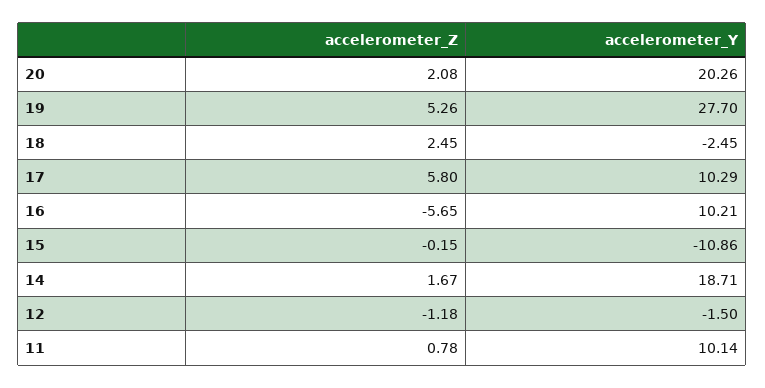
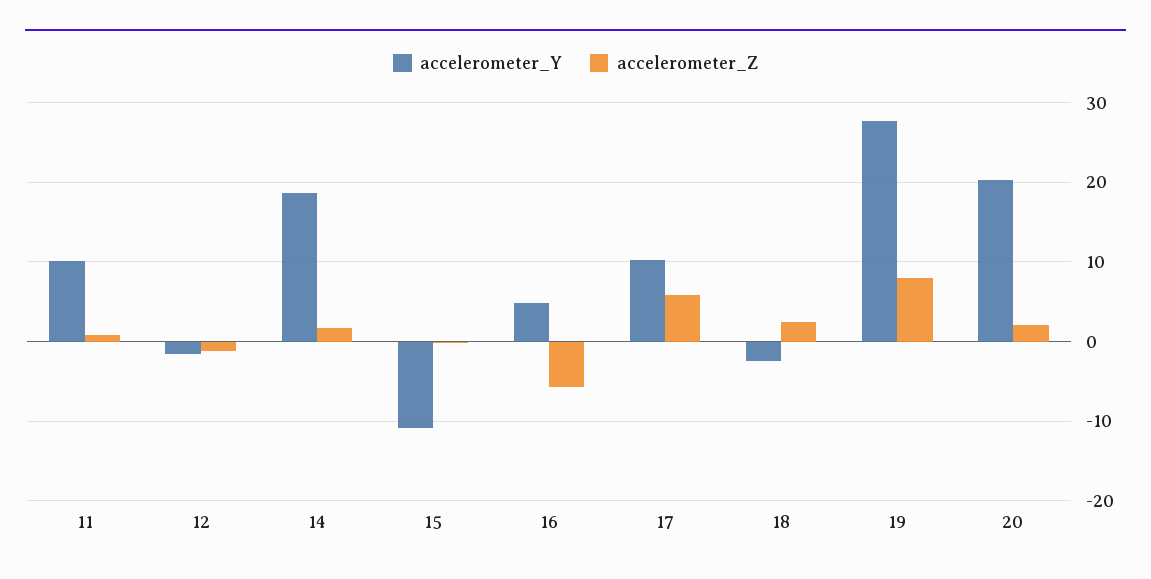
  {
    "accelerometer_Z": {
      "20": 2.08,
-     "19": 5.26,
+     "19": 8,
      "18": 2.45,
      "17": 5.8,
      "16": -5.65,
      "15": -0.15,
      "14": 1.67,
      "12": -1.18,
      "11": 0.78
    },
    "accelerometer_Y": {
      "20": 20.26,
      "19": 27.7,
      "18": -2.45,
      "17": 10.29,
-     "16": 10.21,
+     "16": 5,
      "15": -10.86,
      "14": 18.71,
      "12": -1.5,
      "11": 10.14
    }
  }

